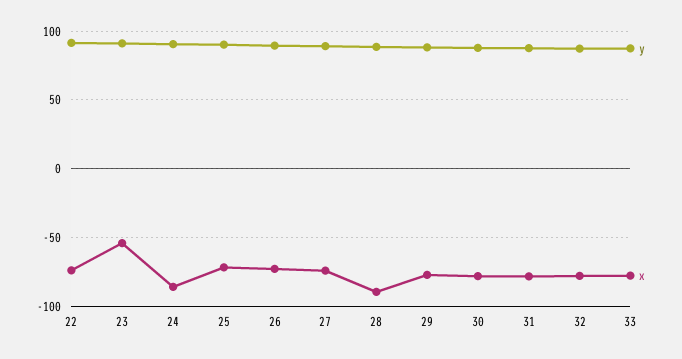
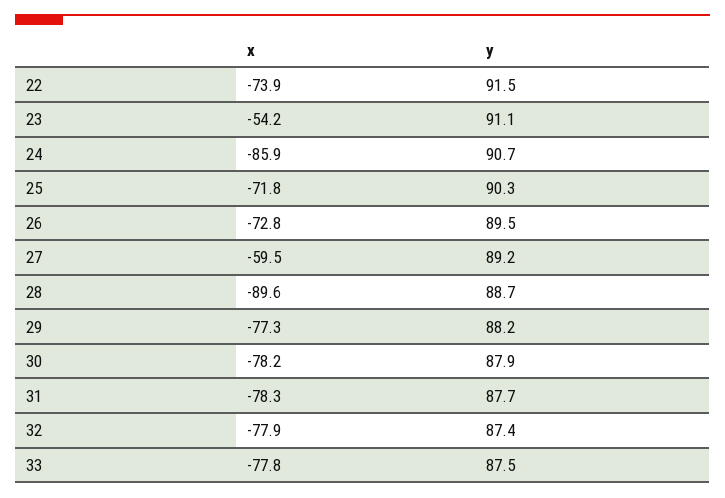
  {
    "y": {
      "22": 91.5,
      "23": 91.1,
      "24": 90.7,
      "25": 90.3,
      "26": 89.5,
      "27": 89.2,
      "28": 88.7,
      "29": 88.2,
      "30": 87.9,
      "31": 87.7,
      "32": 87.4,
      "33": 87.5
    },
    "x": {
      "22": -73.9,
      "23": -54.2,
      "24": -85.9,
      "25": -71.8,
      "26": -72.8,
-     "27": -75,
+     "27": -59.5,
      "28": -89.6,
      "29": -77.3,
      "30": -78.2,
      "31": -78.3,
      "32": -77.9,
      "33": -77.8
    }
  }

